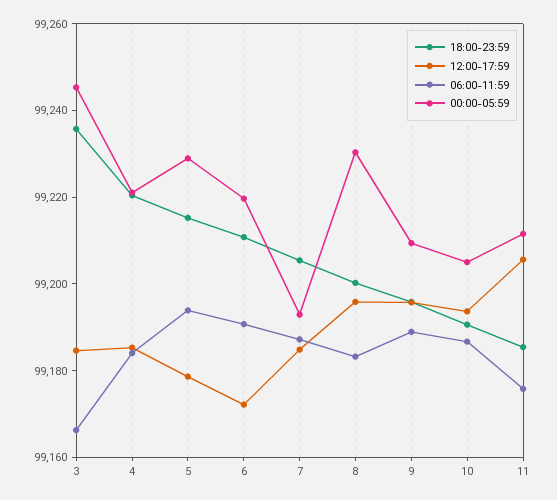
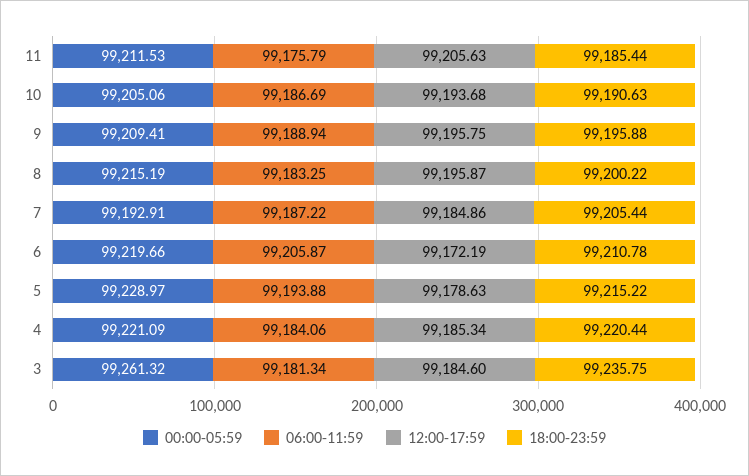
  {
    "18:00-23:59": {
      "3": 99235.75,
      "4": 99220.44,
      "5": 99215.22,
      "6": 99210.78,
      "7": 99205.44,
      "8": 99200.22,
      "9": 99195.88,
      "10": 99190.63,
      "11": 99185.44
    },
    "12:00-17:59": {
      "3": 99184.6,
      "4": 99185.34,
      "5": 99178.63,
      "6": 99172.19,
      "7": 99184.86,
      "8": 99195.87,
      "9": 99195.75,
      "10": 99193.68,
      "11": 99205.63
    },
    "06:00-11:59": {
-     "3": 99165,
+     "3": 99181.34,
      "4": 99184.06,
      "5": 99193.88,
-     "6": 99190,
+     "6": 99205.87,
      "7": 99187.22,
      "8": 99183.25,
      "9": 99188.94,
      "10": 99186.69,
      "11": 99175.79
    },
    "00:00-05:59": {
-     "3": 99245,
+     "3": 99261.32,
      "4": 99221.09,
      "5": 99228.97,
      "6": 99219.66,
      "7": 99192.91,
-     "8": 99230,
+     "8": 99215.19,
      "9": 99209.41,
      "10": 99205.06,
      "11": 99211.53
    }
  }

